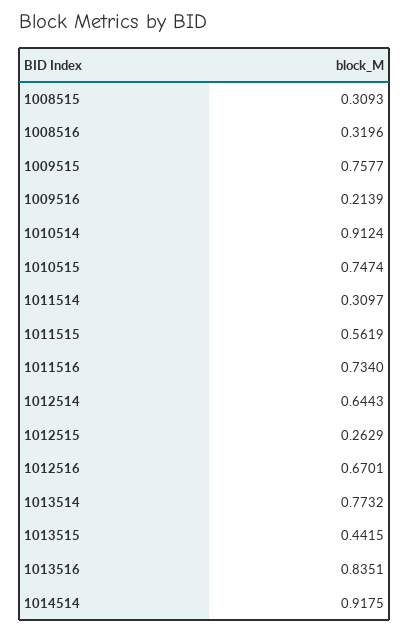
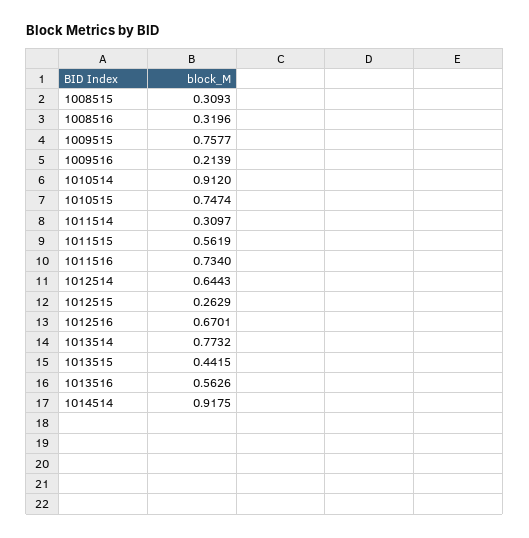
  {
    "1008515": 0.3093,
    "1008516": 0.3196,
    "1009515": 0.7577,
    "1009516": 0.2139,
-   "1010514": 0.9124,
+   "1010514": 0.912,
    "1010515": 0.7474,
    "1011514": 0.3097,
    "1011515": 0.5619,
    "1011516": 0.734,
    "1012514": 0.6443,
    "1012515": 0.2629,
    "1012516": 0.6701,
    "1013514": 0.7732,
    "1013515": 0.4415,
-   "1013516": 0.8351,
+   "1013516": 0.5626,
    "1014514": 0.9175
  }

